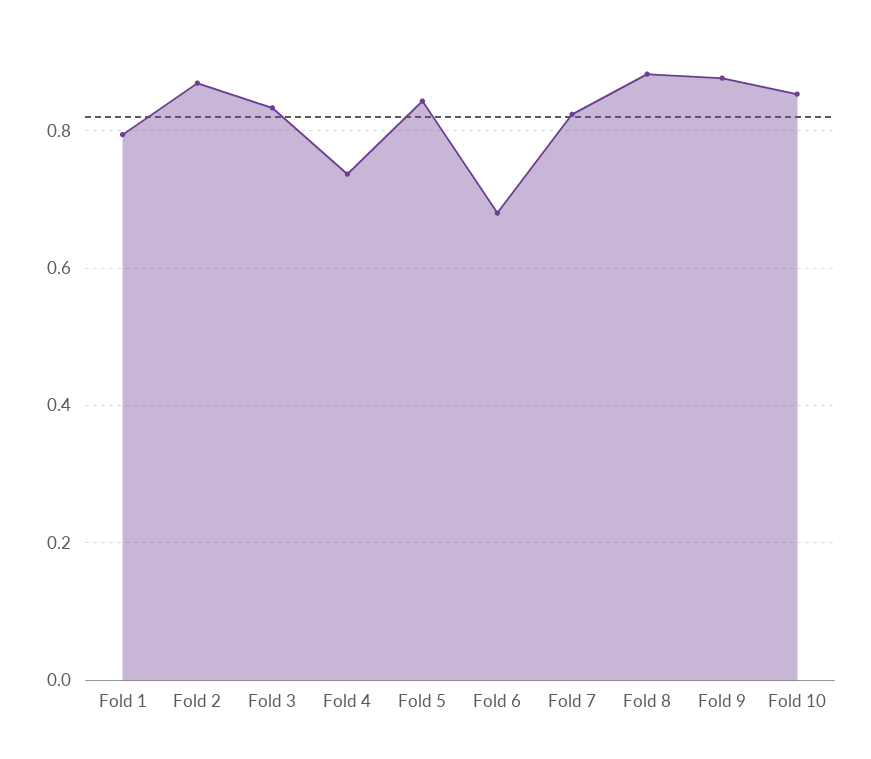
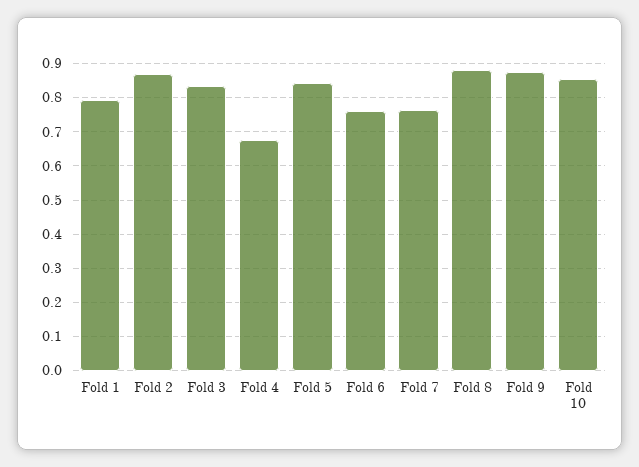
  {
    "Fold 1": 0.8,
    "Fold 2": 0.86,
    "Fold 3": 0.84,
-   "Fold 4": 0.74,
+   "Fold 4": 0.68,
    "Fold 5": 0.84,
-   "Fold 6": 0.68,
+   "Fold 6": 0.76,
-   "Fold 7": 0.82,
+   "Fold 7": 0.76,
    "Fold 8": 0.88,
    "Fold 9": 0.88,
    "Fold 10": 0.86
  }

